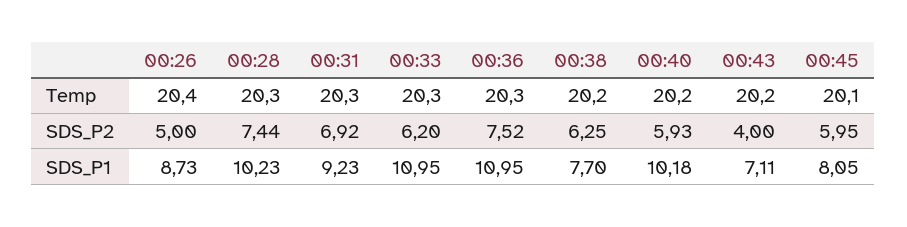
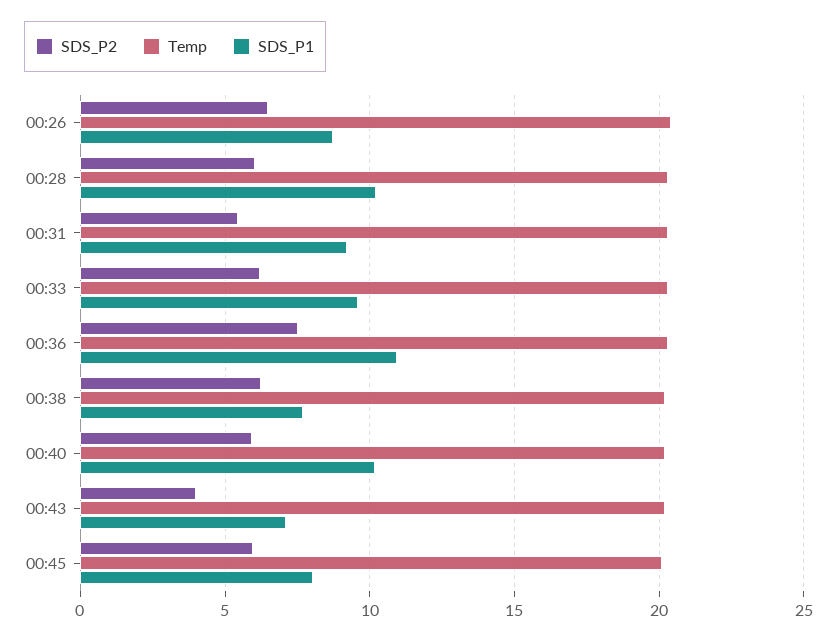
  {
    "Temp": {
      "00:26": 20.4,
      "00:28": 20.3,
      "00:31": 20.3,
      "00:33": 20.3,
      "00:36": 20.3,
      "00:38": 20.2,
      "00:40": 20.2,
      "00:43": 20.2,
      "00:45": 20.1
    },
    "SDS_P2": {
-     "00:26": 5,
+     "00:26": 6.5,
-     "00:28": 7.44,
+     "00:28": 6,
-     "00:31": 6.92,
+     "00:31": 5.5,
      "00:33": 6.2,
      "00:36": 7.52,
      "00:38": 6.25,
      "00:40": 5.93,
      "00:43": 4,
      "00:45": 5.95
    },
    "SDS_P1": {
      "00:26": 8.73,
      "00:28": 10.23,
      "00:31": 9.23,
-     "00:33": 10.95,
+     "00:33": 9.5,
      "00:36": 10.95,
      "00:38": 7.7,
      "00:40": 10.18,
      "00:43": 7.11,
      "00:45": 8.05
    }
  }

